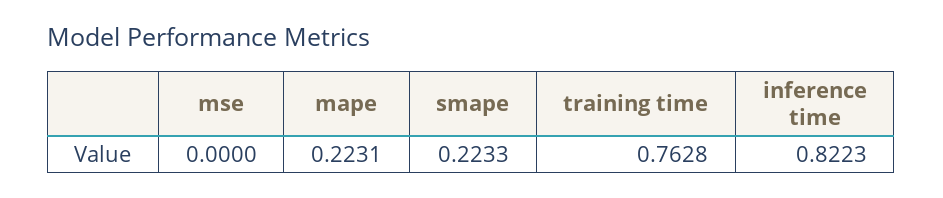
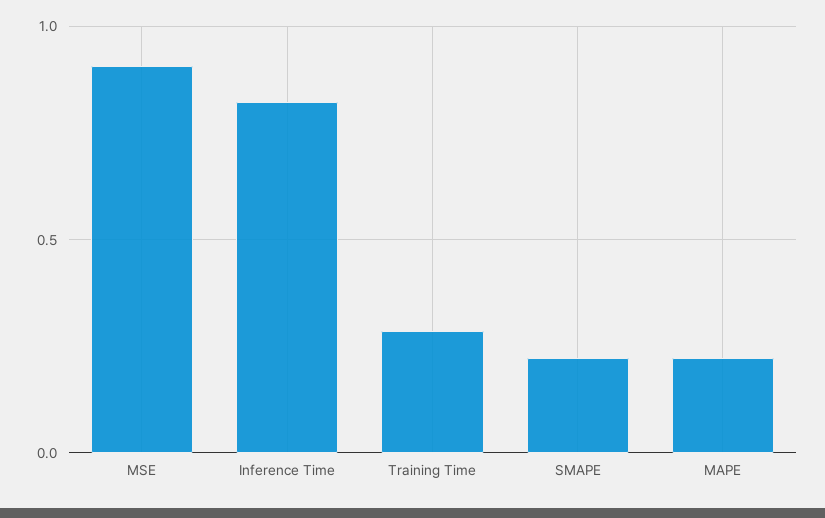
  {
-   "mse": 0,
+   "mse": 0.9,
    "mape": 0.2231,
    "smape": 0.2233,
-   "training time": 0.7628,
+   "training time": 0.3,
    "inference time": 0.8223
  }

